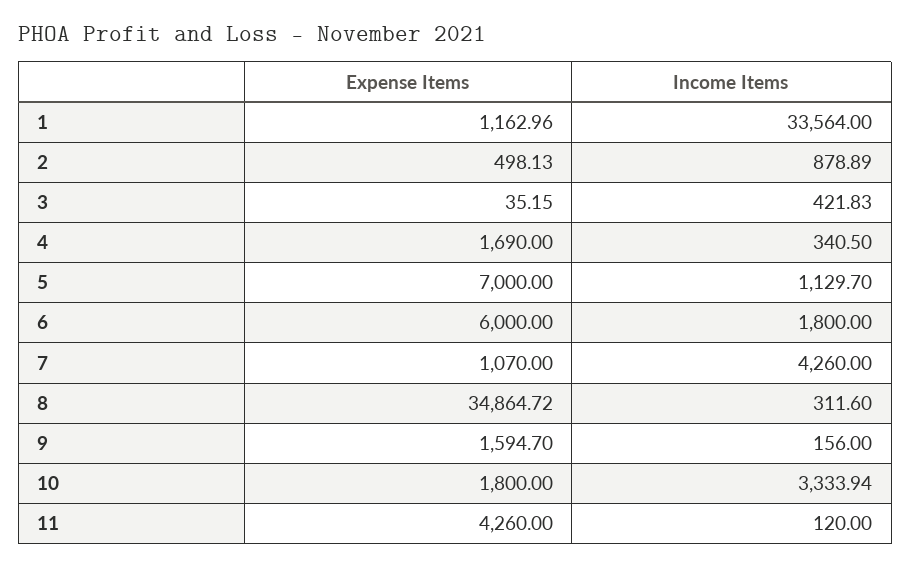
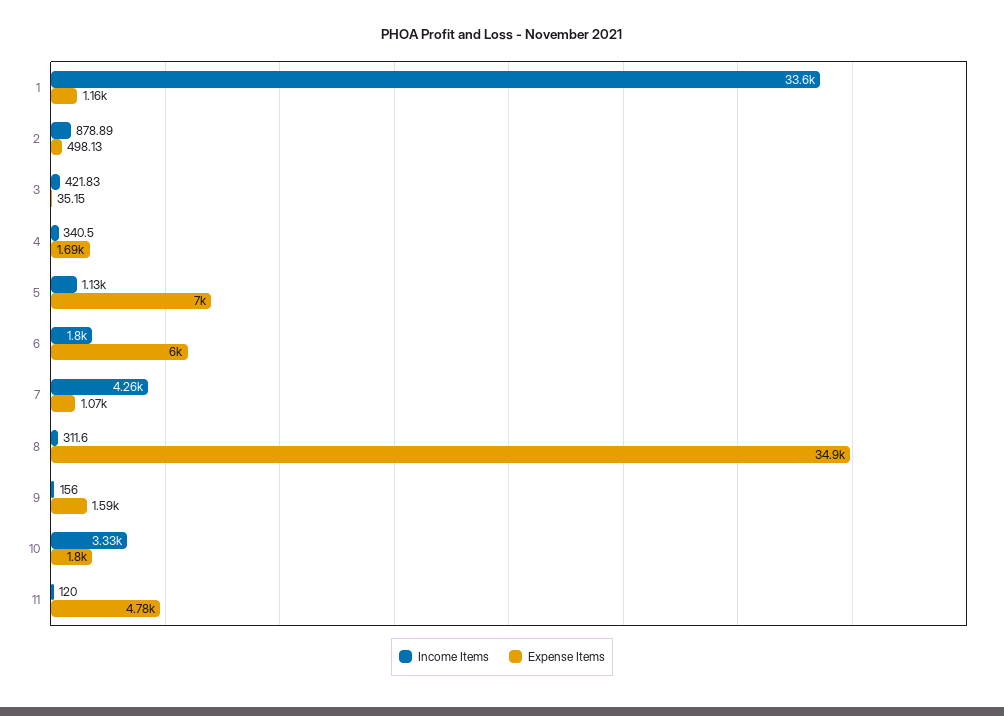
  {
    "Expense Items": {
      "1": 1162.96,
      "2": 498.13,
      "3": 35.15,
      "4": 1690,
      "5": 7000,
      "6": 6000,
      "7": 1070,
      "8": 34864.72,
      "9": 1594.7,
      "10": 1800,
-     "11": 4260
+     "11": 4780
    },
    "Income Items": {
      "1": 33564,
      "2": 878.89,
      "3": 421.83,
      "4": 340.5,
      "5": 1129.7,
      "6": 1800,
      "7": 4260,
      "8": 311.6,
      "9": 156,
      "10": 3333.94,
      "11": 120
    }
  }

